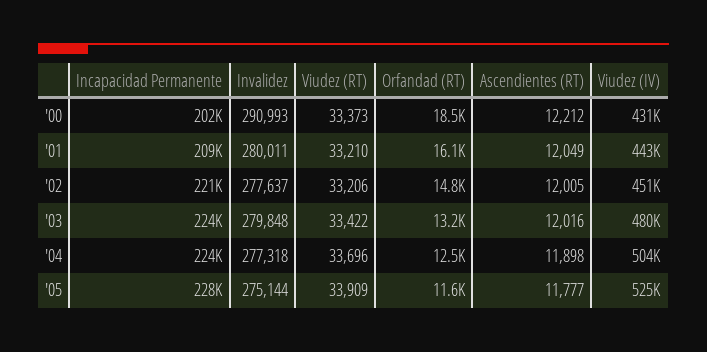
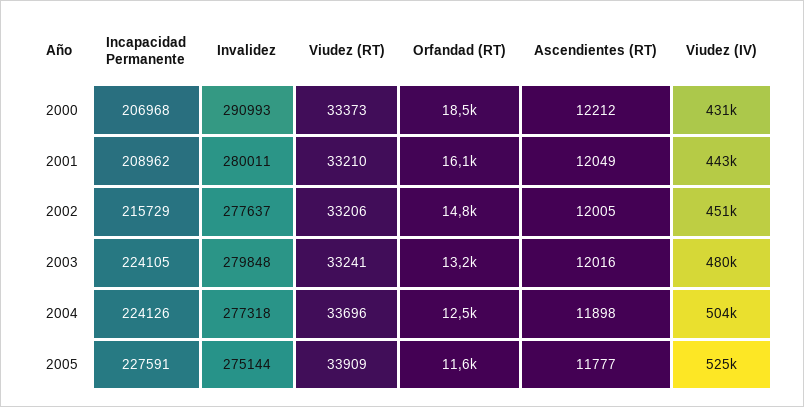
  {
    "Incapacidad Permanente": {
-     "'00": 202000,
+     "'00": 206968,
      "'01": 208962,
-     "'02": 221000,
+     "'02": 215729,
      "'03": 224105,
      "'04": 224126,
      "'05": 227591
    },
    "Invalidez": {
      "'00": 290993,
      "'01": 280011,
      "'02": 277637,
      "'03": 279848,
      "'04": 277318,
      "'05": 275144
    },
    "Viudez (RT)": {
      "'00": 33373,
      "'01": 33210,
      "'02": 33206,
-     "'03": 33422,
+     "'03": 33241,
      "'04": 33696,
      "'05": 33909
    },
    "Orfandad (RT)": {
      "'00": 18500,
      "'01": 16100,
      "'02": 14800,
      "'03": 13200,
      "'04": 12500,
      "'05": 11600
    },
    "Ascendientes (RT)": {
      "'00": 12212,
      "'01": 12049,
      "'02": 12005,
      "'03": 12016,
      "'04": 11898,
      "'05": 11777
    },
    "Viudez (IV)": {
      "'00": 431000,
      "'01": 443000,
      "'02": 451000,
      "'03": 480000,
      "'04": 504000,
      "'05": 525000
    }
  }

